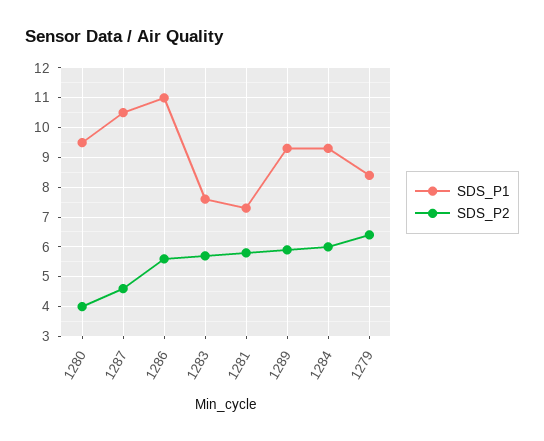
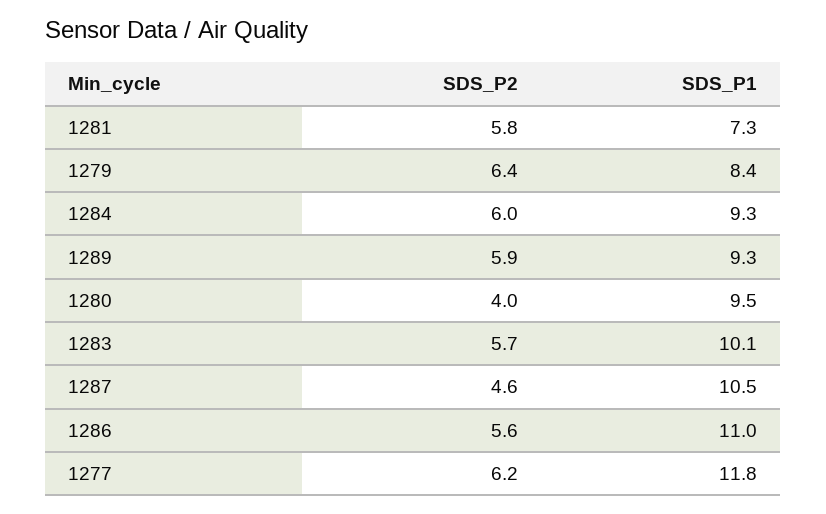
  {
    "SDS_P1": {
      "1280": 9.5,
      "1287": 10.5,
      "1286": 11,
-     "1283": 7.5,
+     "1283": 10.1,
      "1281": 7.3,
      "1289": 9.3,
      "1284": 9.3,
-     "1279": 8.4
+     "1279": 8.4,
+     "1277": 11.8
    },
    "SDS_P2": {
      "1280": 4,
      "1287": 4.6,
      "1286": 5.6,
      "1283": 5.7,
      "1281": 5.8,
      "1289": 5.9,
      "1284": 6,
-     "1279": 6.4
+     "1279": 6.4,
+     "1277": 6.2
    }
  }

